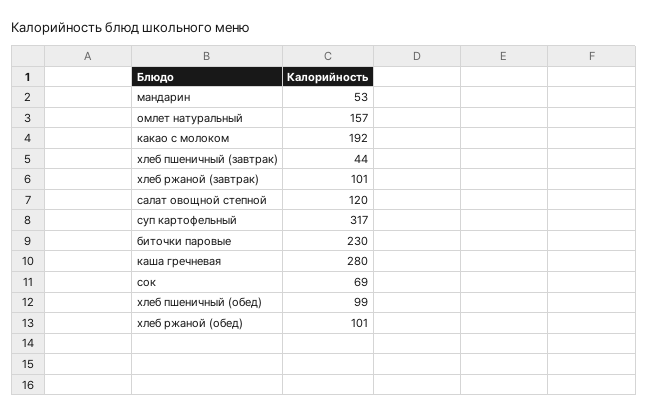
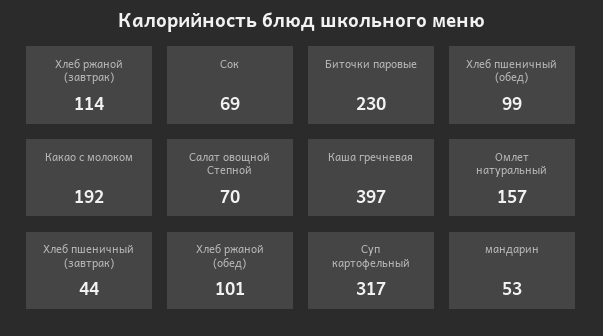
  {
    "мандарин": 53,
    "омлет натуральный": 157,
    "какао с молоком": 192,
    "хлеб пшеничный (завтрак)": 44,
-   "хлеб ржаной (завтрак)": 101,
+   "хлеб ржаной (завтрак)": 114,
-   "салат овощной степной": 120,
+   "салат овощной степной": 70,
    "суп картофельный": 317,
    "биточки паровые": 230,
-   "каша гречневая": 280,
+   "каша гречневая": 397,
    "сок": 69,
    "хлеб пшеничный (обед)": 99,
    "хлеб ржаной (обед)": 101
  }

